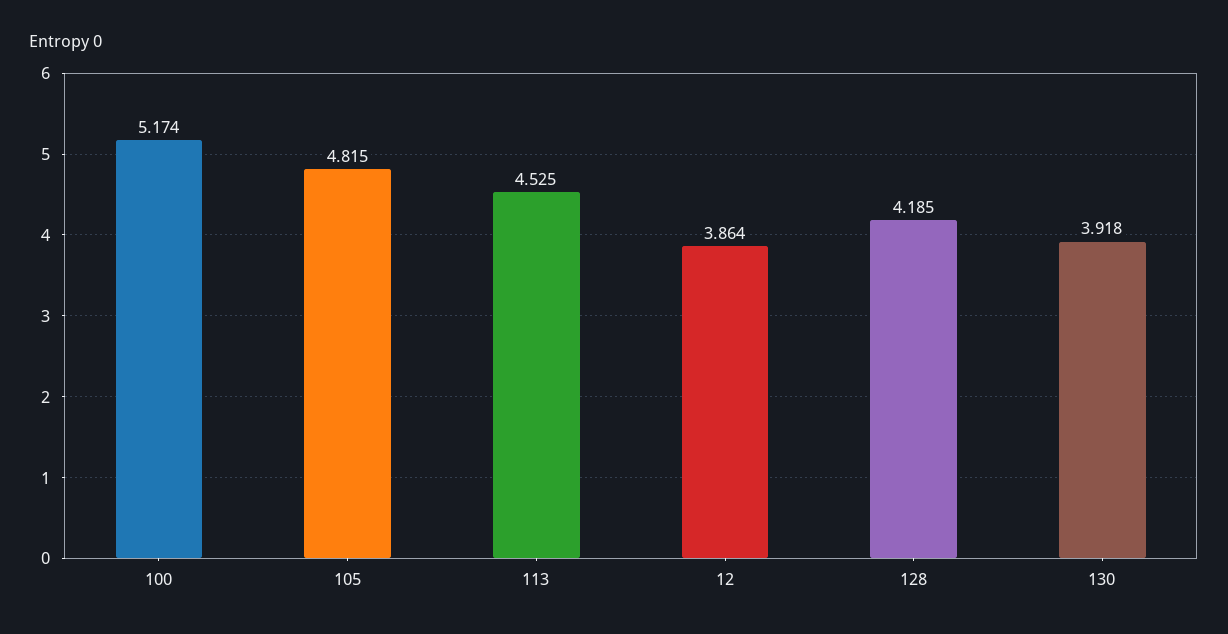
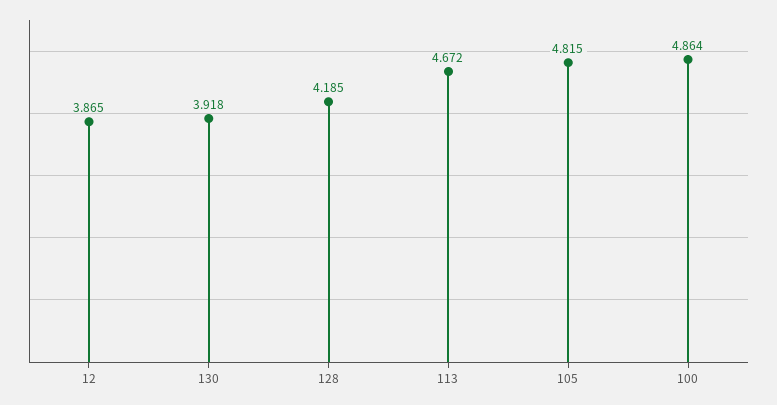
  {
-   "100": 5.174,
+   "100": 4.864,
    "105": 4.815,
-   "113": 4.525,
+   "113": 4.672,
-   "12": 3.864,
+   "12": 3.865,
    "128": 4.185,
    "130": 3.918
  }

